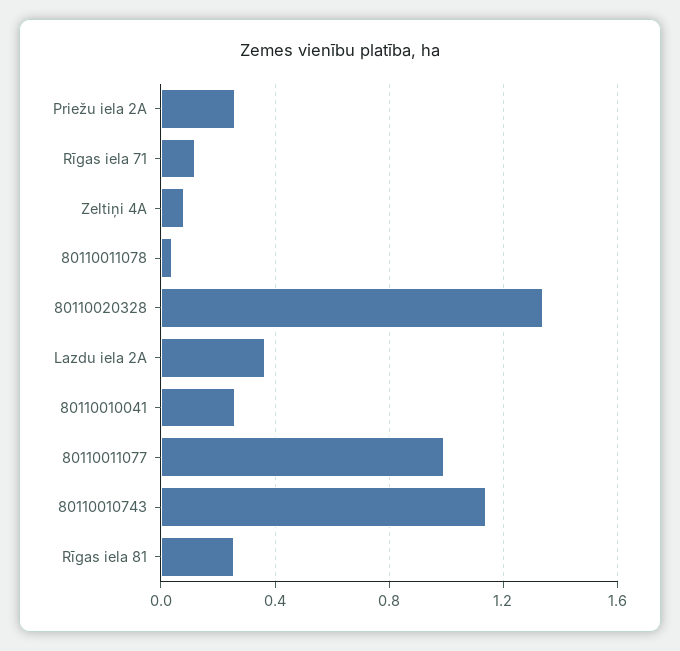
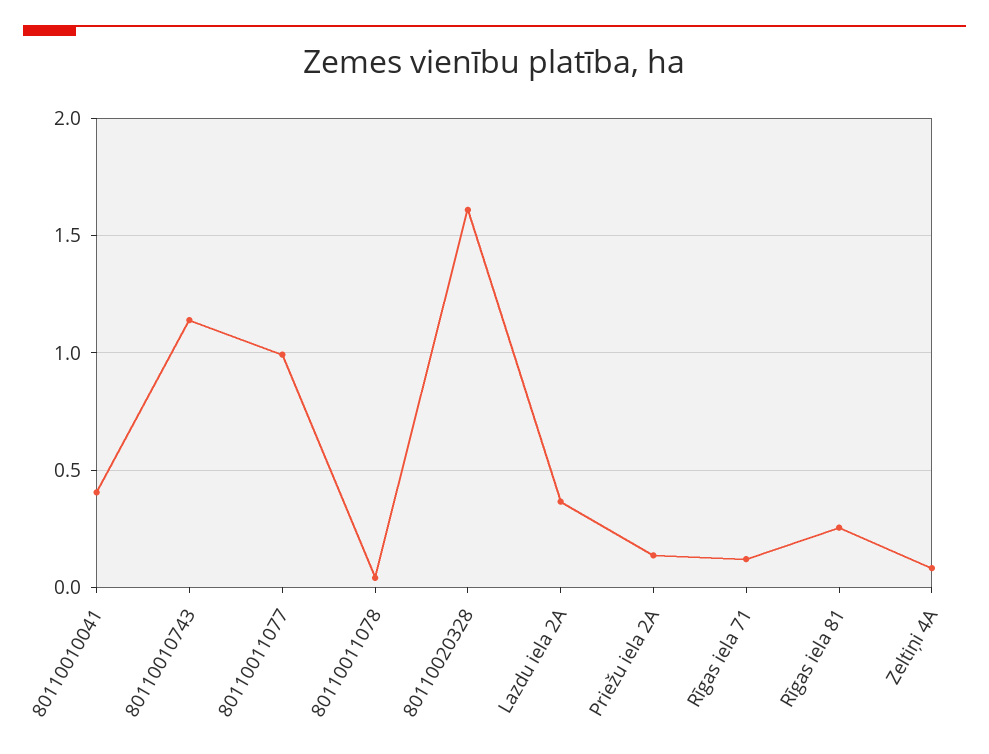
  {
-   "Priežu iela 2A": 0.25,
+   "Priežu iela 2A": 0.15,
    "Rīgas iela 71": 0.1,
    "Zeltiņi 4A": 0.1,
    "80110011078": 0.05,
-   "80110020328": 1.35,
+   "80110020328": 1.6,
    "Lazdu iela 2A": 0.35,
-   "80110010041": 0.25,
+   "80110010041": 0.4,
    "80110011077": 1,
    "80110010743": 1.15,
    "Rīgas iela 81": 0.25
  }

